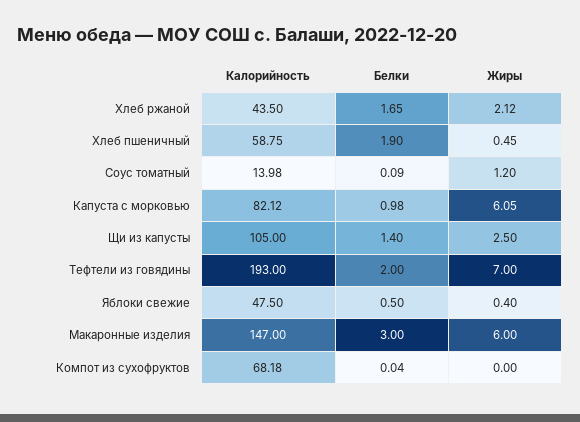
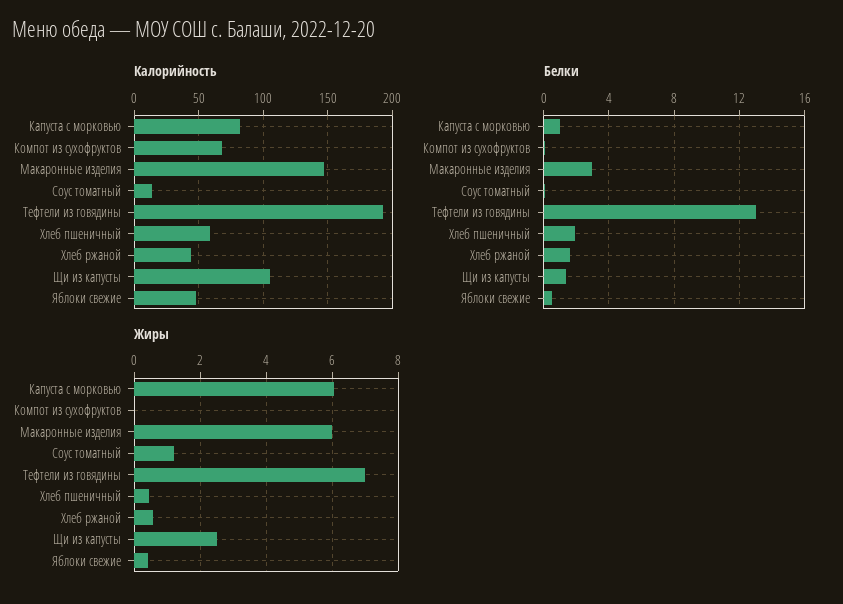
  {
    "Калорийность": {
      "Хлеб ржаной": 43.5,
      "Хлеб пшеничный": 58.75,
      "Соус томатный": 13.98,
      "Капуста с морковью": 82.12,
      "Щи из капусты": 105,
      "Тефтели из говядины": 193,
      "Яблоки свежие": 47.5,
      "Макаронные изделия": 147,
      "Компот из сухофруктов": 68.18
    },
    "Белки": {
      "Хлеб ржаной": 1.65,
      "Хлеб пшеничный": 1.9,
      "Соус томатный": 0.09,
      "Капуста с морковью": 0.98,
      "Щи из капусты": 1.4,
-     "Тефтели из говядины": 2,
+     "Тефтели из говядины": 13,
      "Яблоки свежие": 0.5,
      "Макаронные изделия": 3,
      "Компот из сухофруктов": 0.04
    },
    "Жиры": {
-     "Хлеб ржаной": 2.12,
+     "Хлеб ржаной": 0.6,
      "Хлеб пшеничный": 0.45,
      "Соус томатный": 1.2,
      "Капуста с морковью": 6.05,
      "Щи из капусты": 2.5,
      "Тефтели из говядины": 7,
      "Яблоки свежие": 0.4,
      "Макаронные изделия": 6,
      "Компот из сухофруктов": 0
    }
  }

